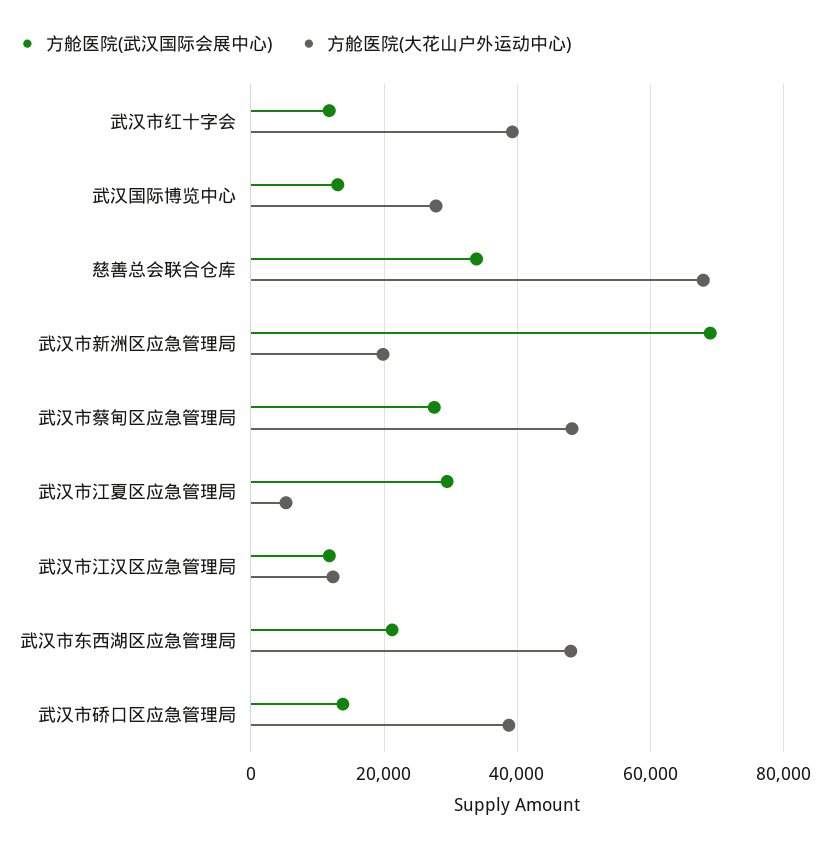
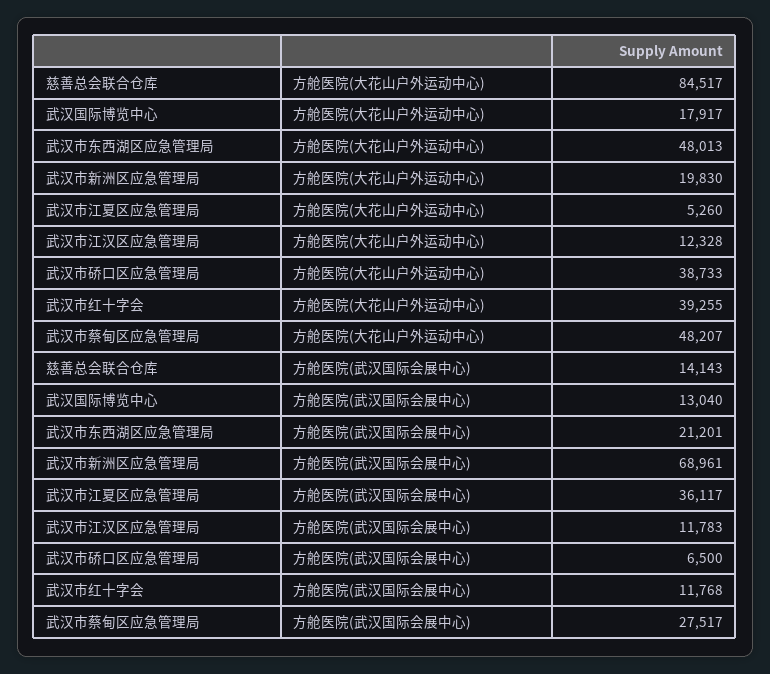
  {
    "方舱医院(武汉国际会展中心)": {
      "武汉市红十字会": 11768,
      "武汉国际博览中心": 13040,
-     "慈善总会联合仓库": 34000,
+     "慈善总会联合仓库": 14143,
      "武汉市新洲区应急管理局": 68961,
      "武汉市蔡甸区应急管理局": 27517,
-     "武汉市江夏区应急管理局": 30000,
+     "武汉市江夏区应急管理局": 36117,
      "武汉市江汉区应急管理局": 11783,
      "武汉市东西湖区应急管理局": 21201,
-     "武汉市硚口区应急管理局": 14000
+     "武汉市硚口区应急管理局": 6500
    },
    "方舱医院(大花山户外运动中心)": {
      "武汉市红十字会": 39255,
-     "武汉国际博览中心": 28000,
+     "武汉国际博览中心": 17917,
-     "慈善总会联合仓库": 68000,
+     "慈善总会联合仓库": 84517,
      "武汉市新洲区应急管理局": 19830,
      "武汉市蔡甸区应急管理局": 48207,
      "武汉市江夏区应急管理局": 5260,
      "武汉市江汉区应急管理局": 12328,
      "武汉市东西湖区应急管理局": 48013,
      "武汉市硚口区应急管理局": 38733
    }
  }

